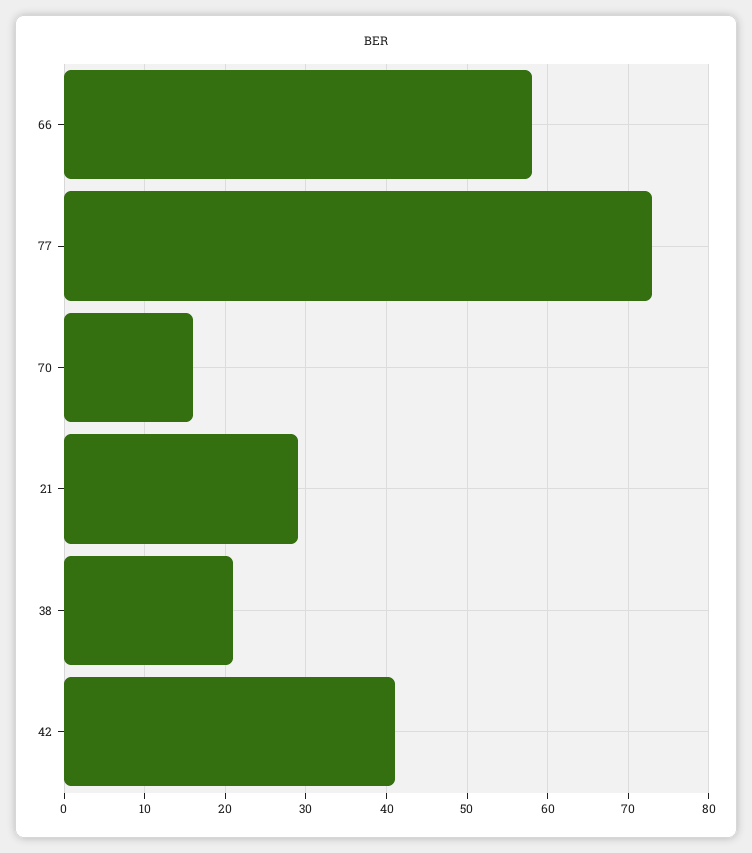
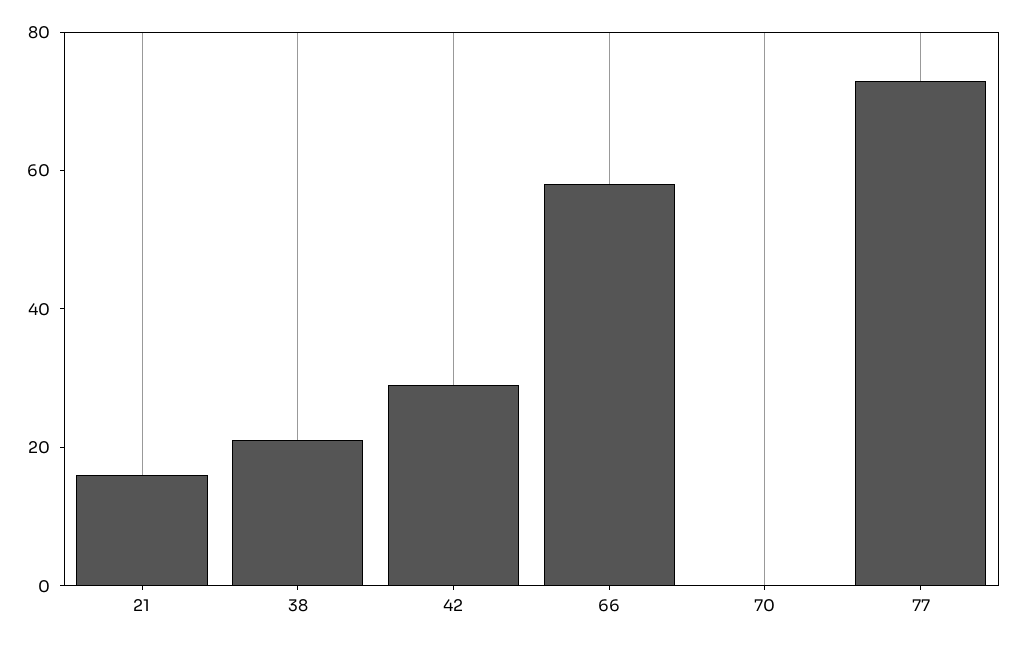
  {
    "66": 58,
    "77": 73,
-   "70": 16,
+   "70": 0,
-   "21": 29,
+   "21": 15,
    "38": 21,
-   "42": 41
+   "42": 30
  }

